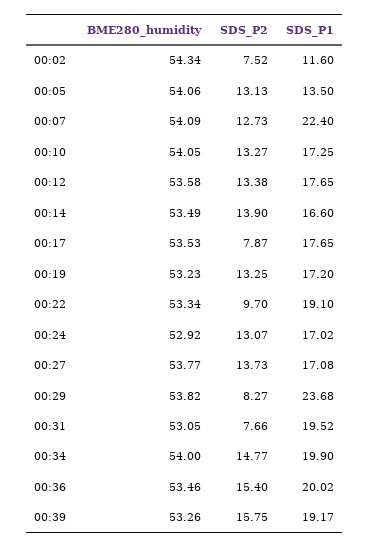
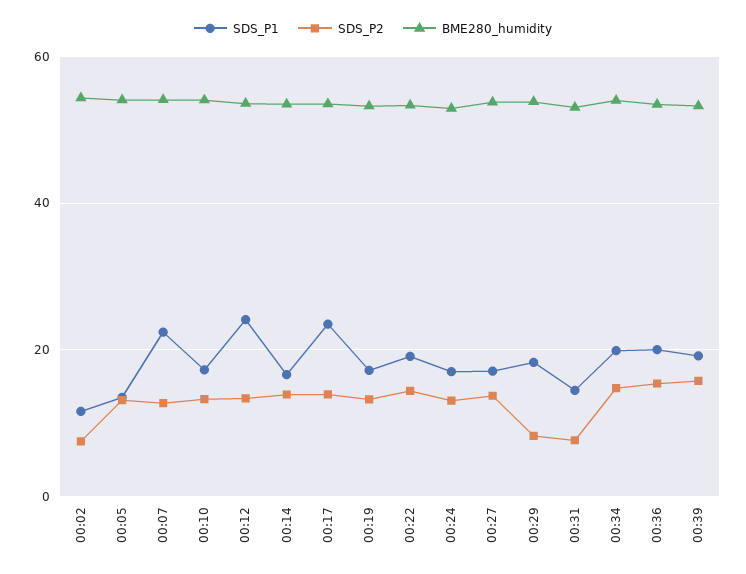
  {
    "BME280_humidity": {
      "00:02": 54.34,
      "00:05": 54.06,
      "00:07": 54.09,
      "00:10": 54.05,
      "00:12": 53.58,
      "00:14": 53.49,
      "00:17": 53.53,
      "00:19": 53.23,
      "00:22": 53.34,
      "00:24": 52.92,
      "00:27": 53.77,
      "00:29": 53.82,
      "00:31": 53.05,
      "00:34": 54,
      "00:36": 53.46,
      "00:39": 53.26
    },
    "SDS_P2": {
      "00:02": 7.52,
      "00:05": 13.13,
      "00:07": 12.73,
      "00:10": 13.27,
      "00:12": 13.38,
      "00:14": 13.9,
-     "00:17": 7.87,
+     "00:17": 14,
      "00:19": 13.25,
-     "00:22": 9.7,
+     "00:22": 14,
      "00:24": 13.07,
      "00:27": 13.73,
      "00:29": 8.27,
      "00:31": 7.66,
      "00:34": 14.77,
      "00:36": 15.4,
      "00:39": 15.75
    },
    "SDS_P1": {
      "00:02": 11.6,
      "00:05": 13.5,
      "00:07": 22.4,
      "00:10": 17.25,
-     "00:12": 17.65,
+     "00:12": 24,
      "00:14": 16.6,
-     "00:17": 17.65,
+     "00:17": 24,
      "00:19": 17.2,
      "00:22": 19.1,
      "00:24": 17.02,
      "00:27": 17.08,
-     "00:29": 23.68,
+     "00:29": 18,
-     "00:31": 19.52,
+     "00:31": 14,
      "00:34": 19.9,
      "00:36": 20.02,
      "00:39": 19.17
    }
  }

